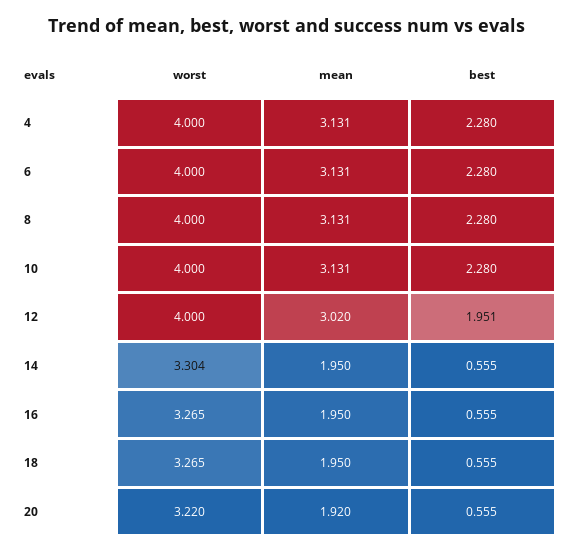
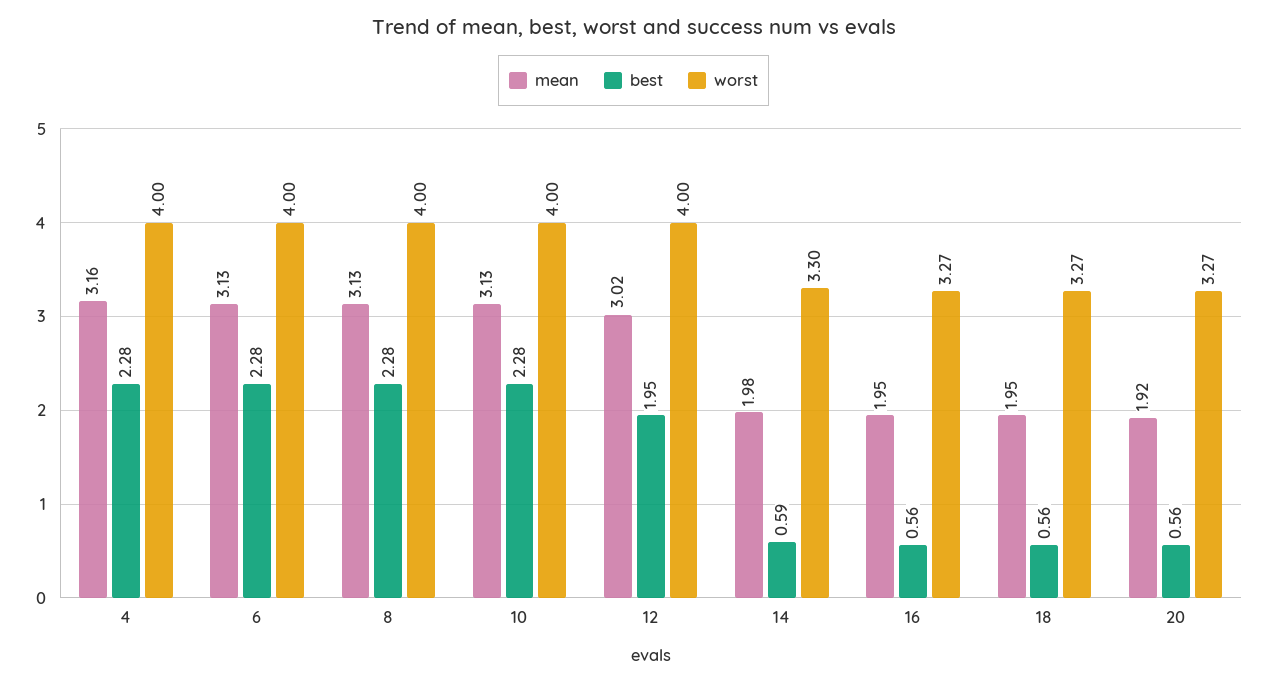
  {
    "worst": {
      "4": 4,
      "6": 4,
      "8": 4,
      "10": 4,
      "12": 4,
      "14": 3.304,
      "16": 3.265,
      "18": 3.265,
-     "20": 3.22
+     "20": 3.27
    },
    "mean": {
-     "4": 3.131,
+     "4": 3.16,
      "6": 3.131,
      "8": 3.131,
      "10": 3.131,
      "12": 3.02,
-     "14": 1.95,
+     "14": 1.98,
      "16": 1.95,
      "18": 1.95,
      "20": 1.92
    },
    "best": {
      "4": 2.28,
      "6": 2.28,
      "8": 2.28,
      "10": 2.28,
      "12": 1.951,
-     "14": 0.555,
+     "14": 0.59,
      "16": 0.555,
      "18": 0.555,
      "20": 0.555
    }
  }

